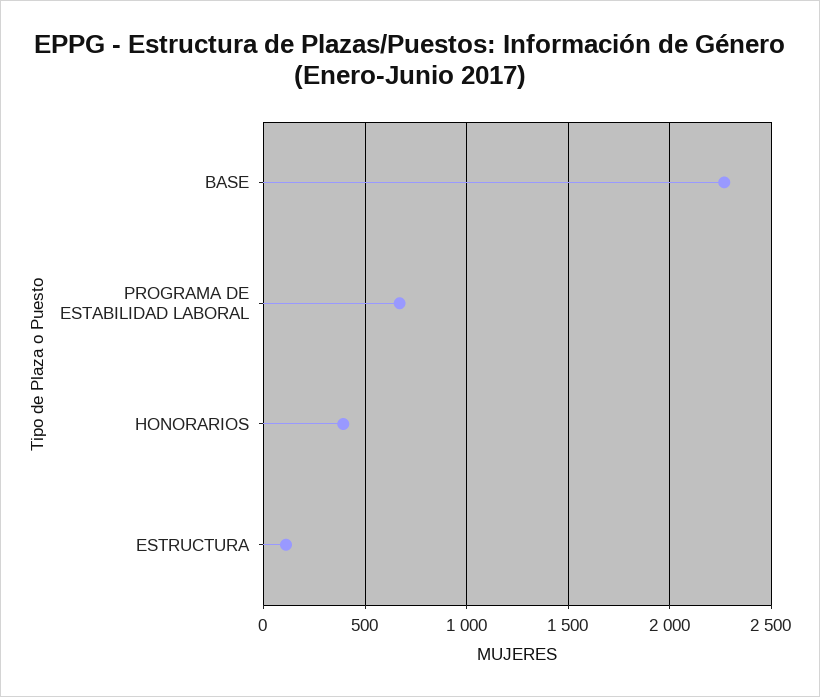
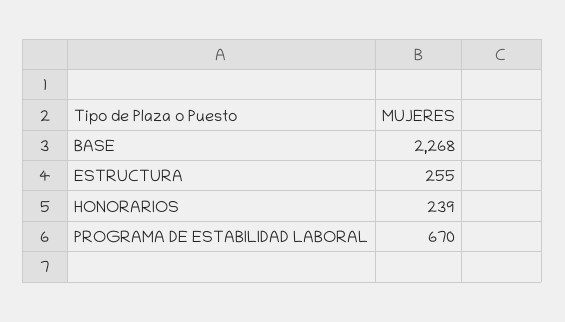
  {
    "BASE": 2268,
    "PROGRAMA DE ESTABILIDAD LABORAL": 670,
-   "HONORARIOS": 400,
+   "HONORARIOS": 239,
-   "ESTRUCTURA": 100
+   "ESTRUCTURA": 255
  }

